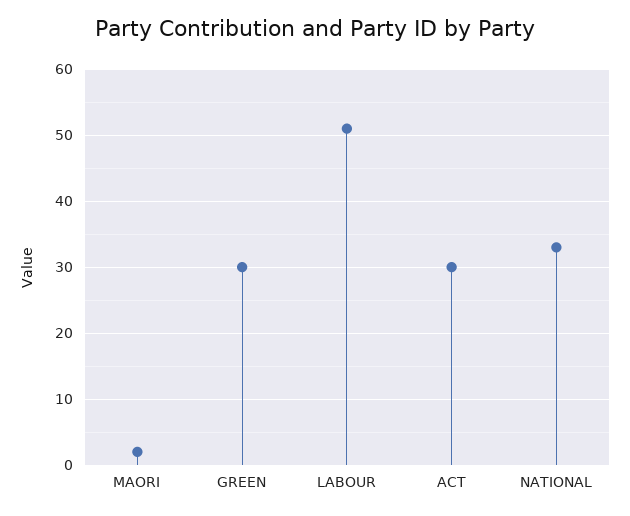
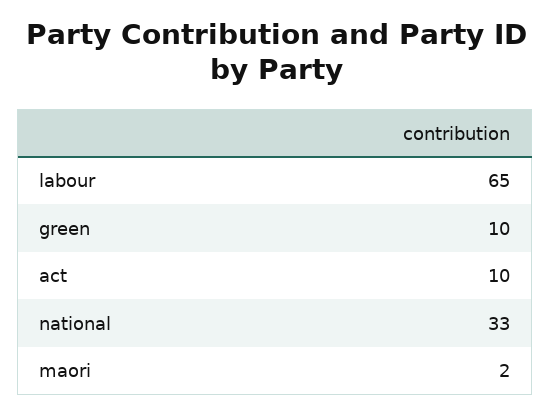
  {
    "MAORI": 2,
-   "GREEN": 30,
+   "GREEN": 10,
-   "LABOUR": 51,
+   "LABOUR": 65,
-   "ACT": 30,
+   "ACT": 10,
    "NATIONAL": 33
  }

